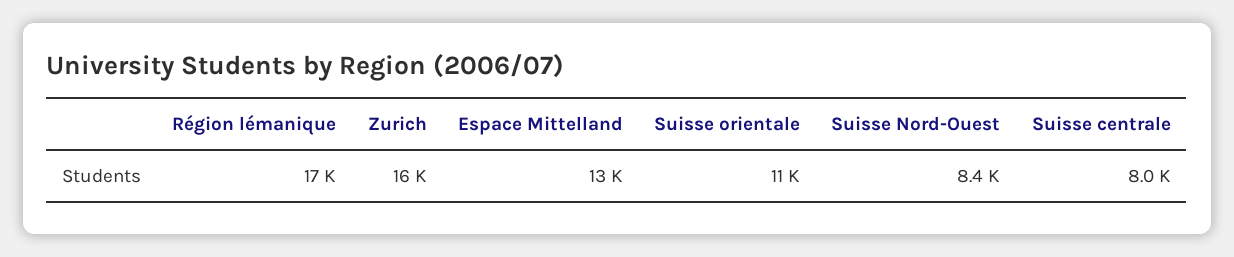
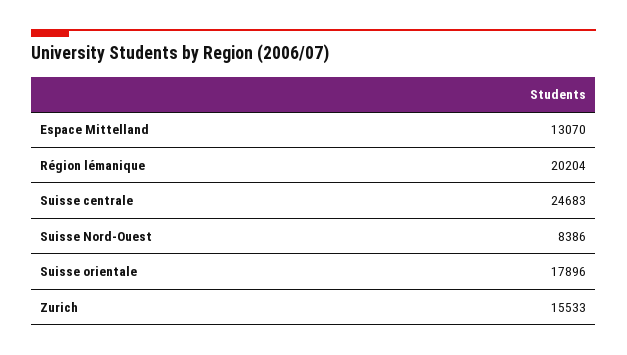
  {
-   "Région lémanique": 17000,
+   "Région lémanique": 20204,
    "Zurich": 15533,
    "Espace Mittelland": 13070,
-   "Suisse orientale": 11000,
+   "Suisse orientale": 17896,
    "Suisse Nord-Ouest": 8386,
-   "Suisse centrale": 8000
+   "Suisse centrale": 24683
  }

